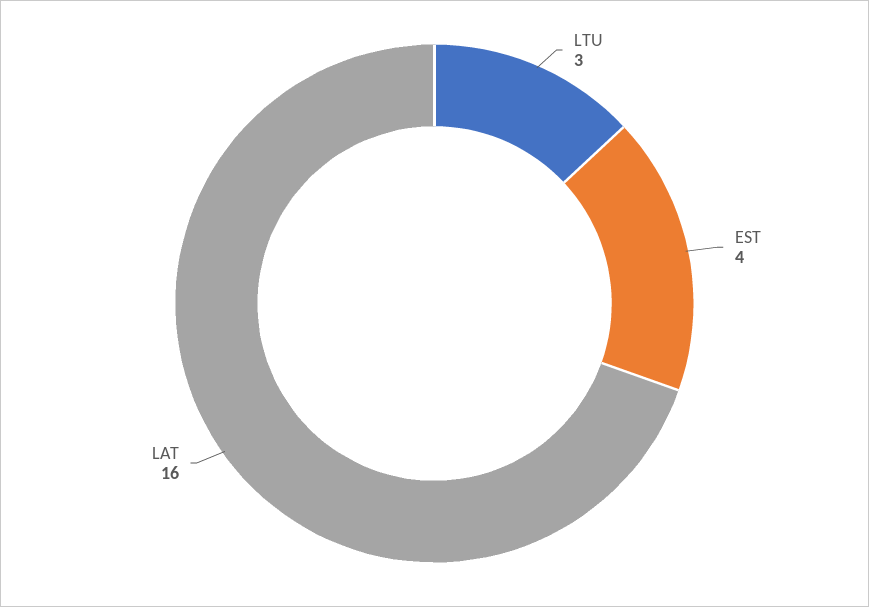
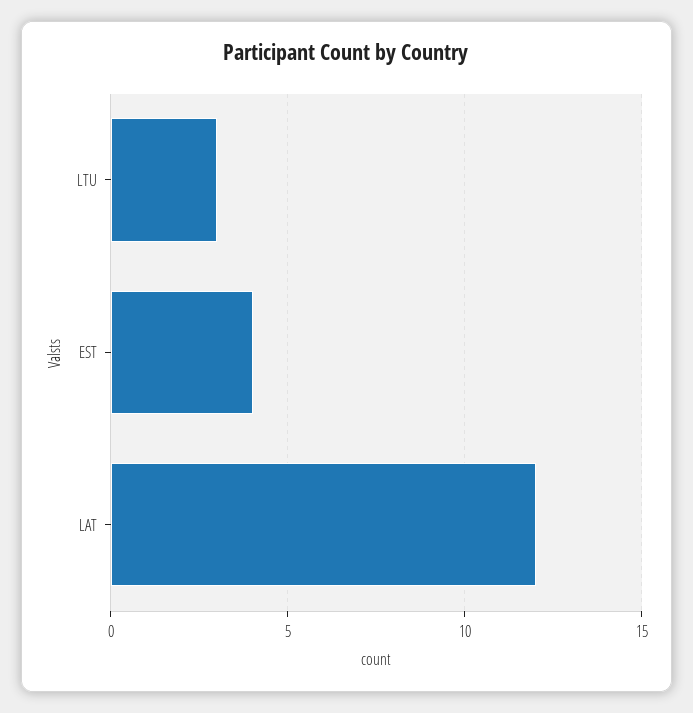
  {
    "LTU": 3,
    "EST": 4,
-   "LAT": 16
+   "LAT": 12
  }

